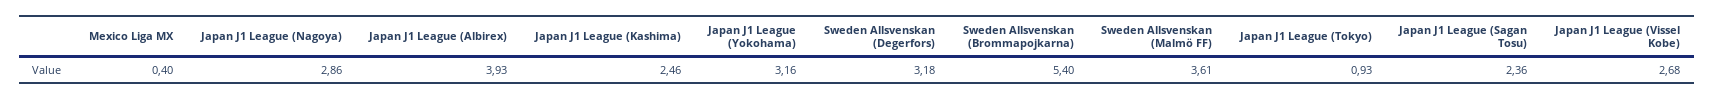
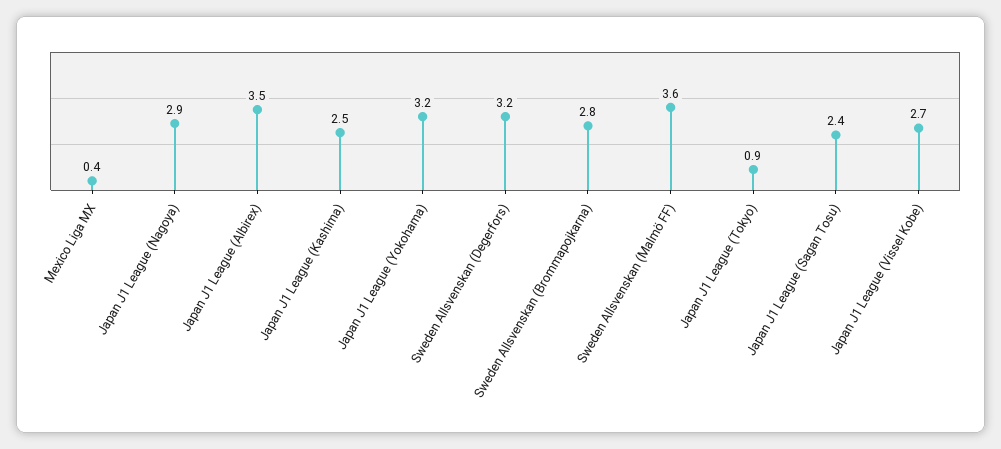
  {
    "Mexico Liga MX": 0.4,
    "Japan J1 League (Nagoya)": 2.86,
-   "Japan J1 League (Albirex)": 3.93,
+   "Japan J1 League (Albirex)": 3.5,
    "Japan J1 League (Kashima)": 2.46,
    "Japan J1 League (Yokohama)": 3.16,
    "Sweden Allsvenskan (Degerfors)": 3.18,
-   "Sweden Allsvenskan (Brommapojkarna)": 5.4,
+   "Sweden Allsvenskan (Brommapojkarna)": 2.8,
    "Sweden Allsvenskan (Malmö FF)": 3.61,
    "Japan J1 League (Tokyo)": 0.93,
    "Japan J1 League (Sagan Tosu)": 2.36,
    "Japan J1 League (Vissel Kobe)": 2.68
  }

